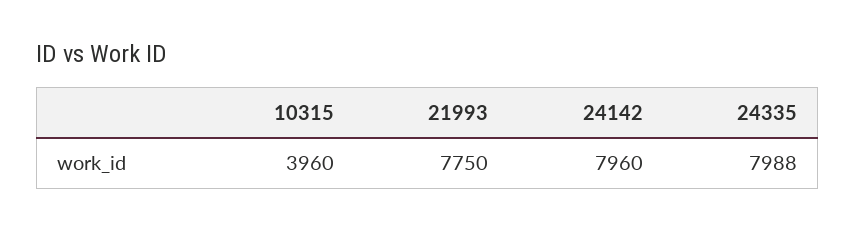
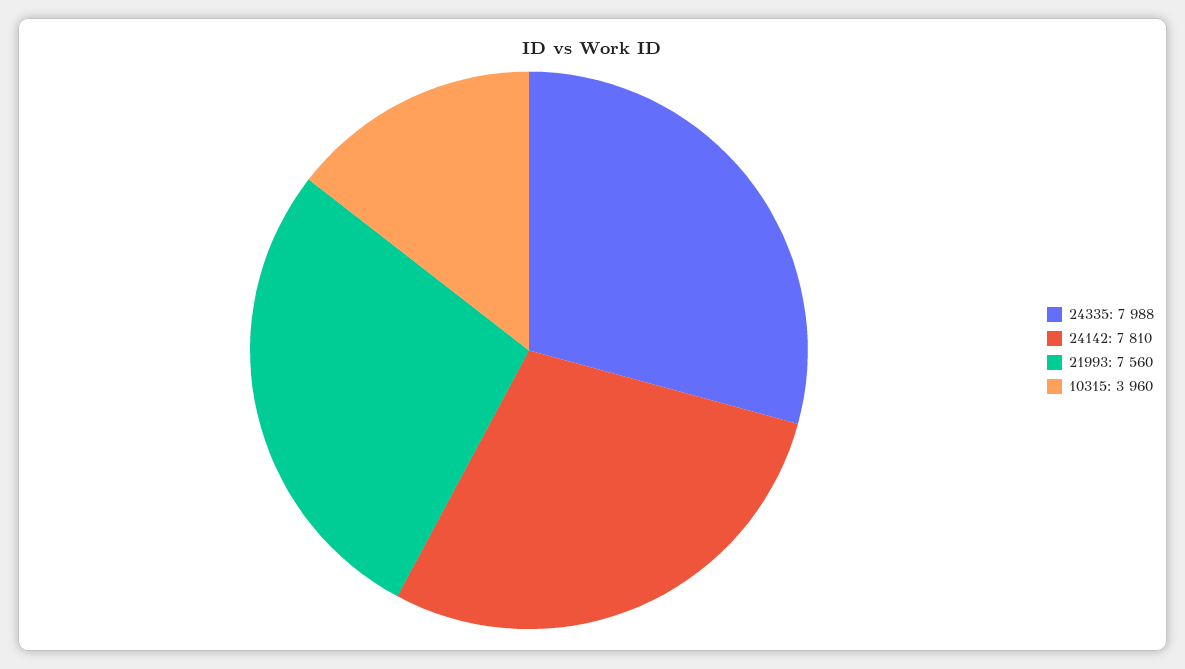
  {
    "10315": 3960,
-   "21993": 7750,
+   "21993": 7560,
-   "24142": 7960,
+   "24142": 7810,
    "24335": 7988
  }

